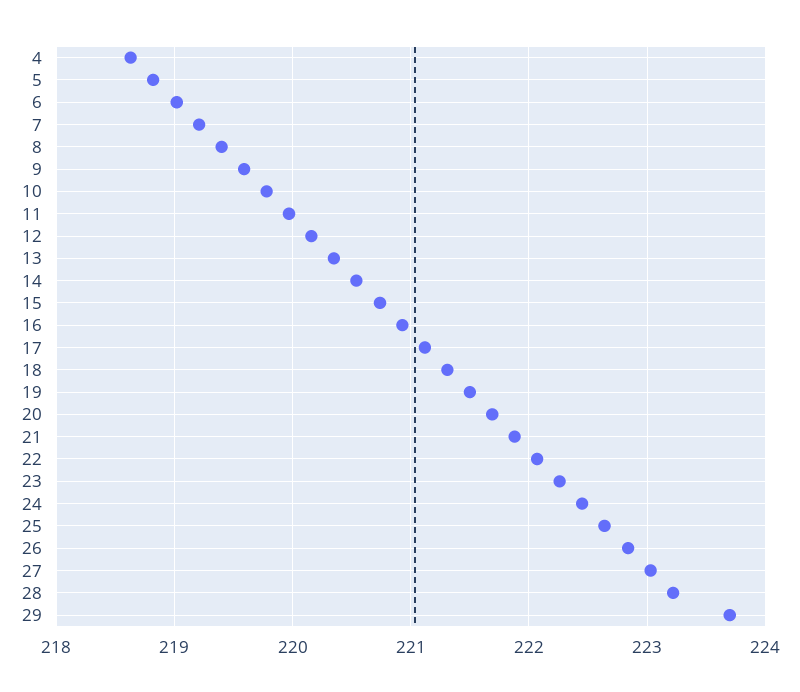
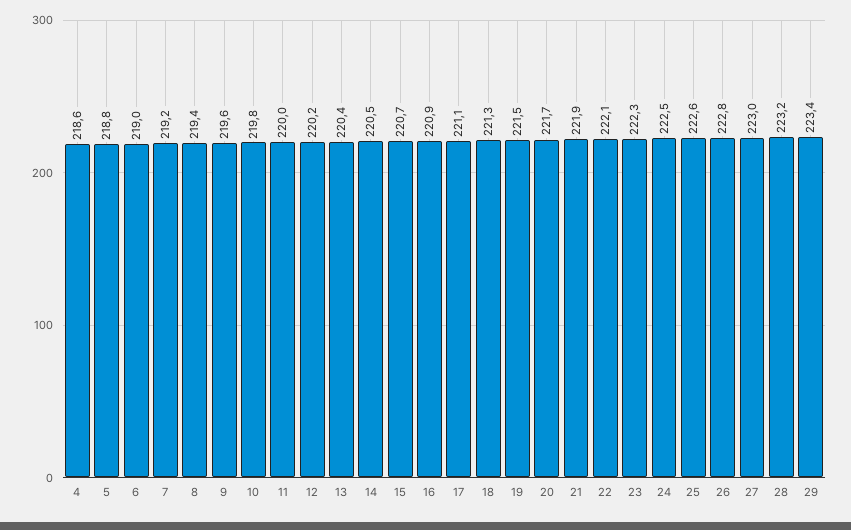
  {
    "4": 218.6,
    "5": 218.8,
    "6": 219,
    "7": 219.2,
    "8": 219.4,
    "9": 219.6,
    "10": 219.8,
    "11": 220,
    "12": 220.2,
    "13": 220.4,
    "14": 220.5,
    "15": 220.7,
    "16": 220.9,
    "17": 221.1,
    "18": 221.3,
    "19": 221.5,
    "20": 221.7,
    "21": 221.9,
    "22": 222.1,
    "23": 222.3,
    "24": 222.5,
    "25": 222.6,
    "26": 222.8,
    "27": 223,
    "28": 223.2,
-   "29": 223.7
+   "29": 223.4
  }

